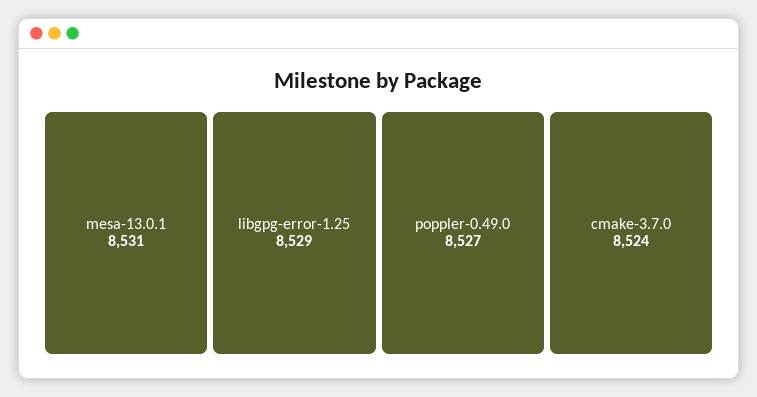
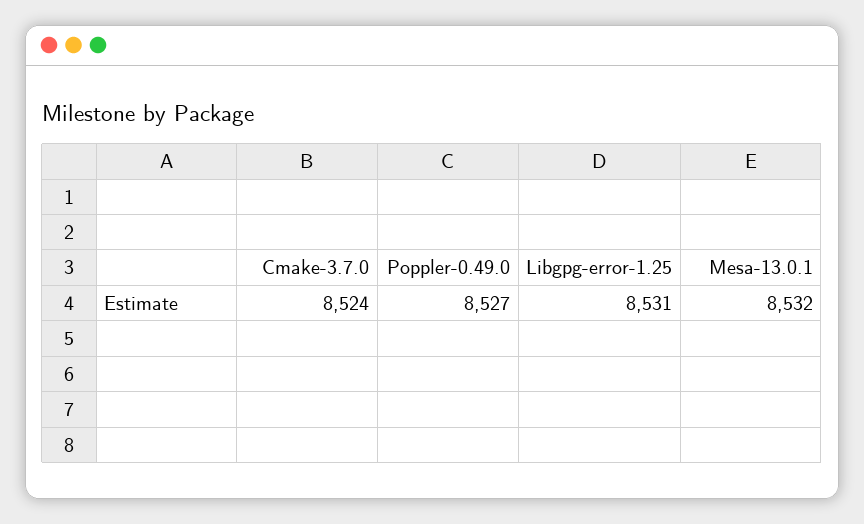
  {
-   "mesa-13.0.1": 8531,
+   "mesa-13.0.1": 8532,
-   "libgpg-error-1.25": 8529,
+   "libgpg-error-1.25": 8531,
    "poppler-0.49.0": 8527,
    "cmake-3.7.0": 8524
  }

